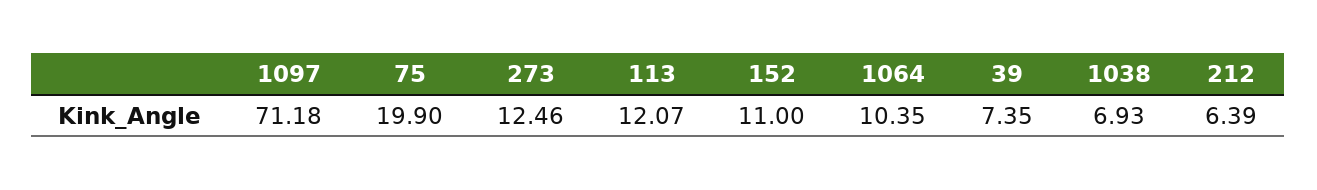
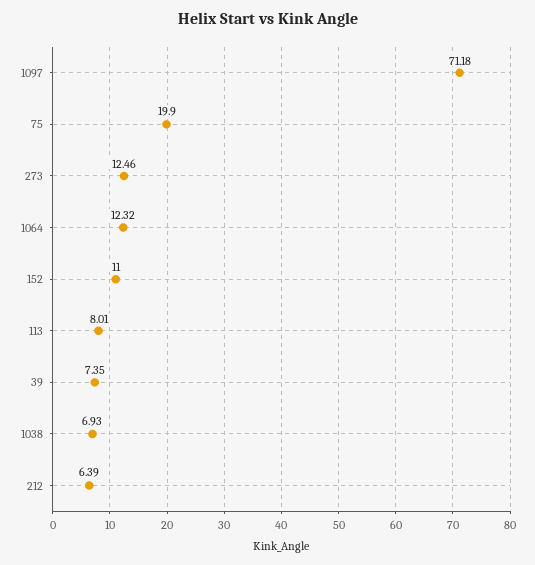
  {
    "1097": 71.18,
    "75": 19.9,
    "273": 12.46,
-   "113": 12.07,
+   "113": 8.01,
    "152": 11,
-   "1064": 10.35,
+   "1064": 12.32,
    "39": 7.35,
    "1038": 6.93,
    "212": 6.39
  }

